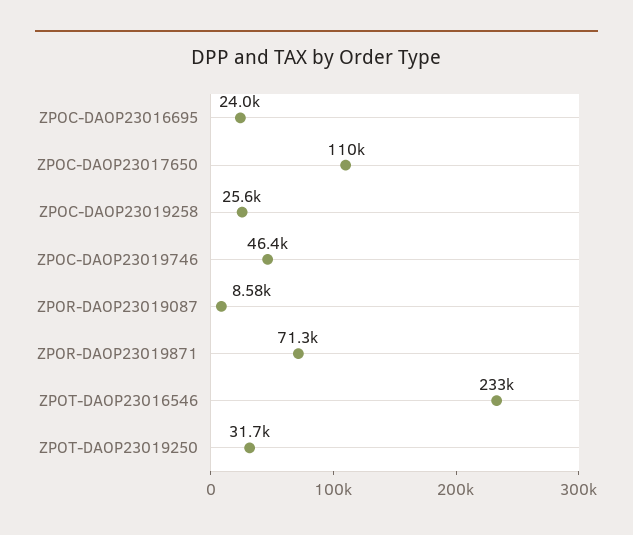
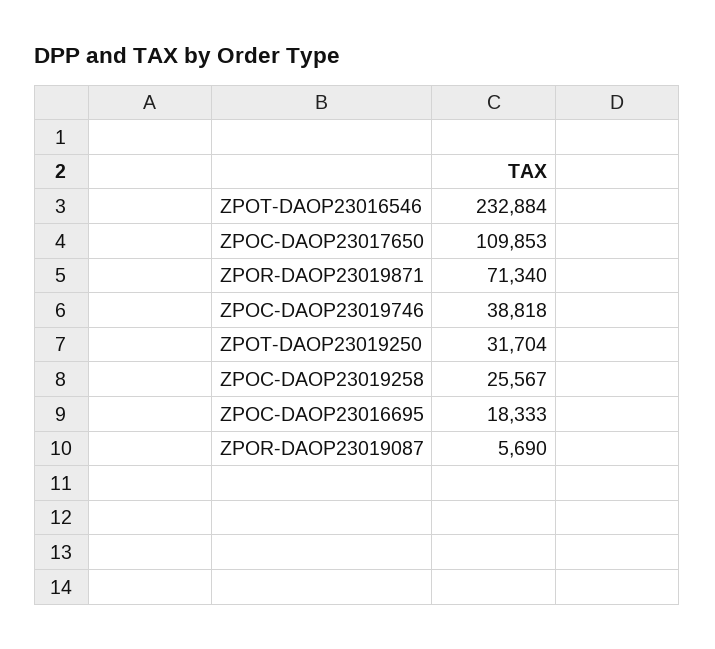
  {
-   "ZPOC-DAOP23016695": 24000,
+   "ZPOC-DAOP23016695": 18333,
    "ZPOC-DAOP23017650": 109853,
    "ZPOC-DAOP23019258": 25567,
-   "ZPOC-DAOP23019746": 46400,
+   "ZPOC-DAOP23019746": 38818,
-   "ZPOR-DAOP23019087": 8580,
+   "ZPOR-DAOP23019087": 5690,
    "ZPOR-DAOP23019871": 71340,
    "ZPOT-DAOP23016546": 232884,
    "ZPOT-DAOP23019250": 31704
  }

